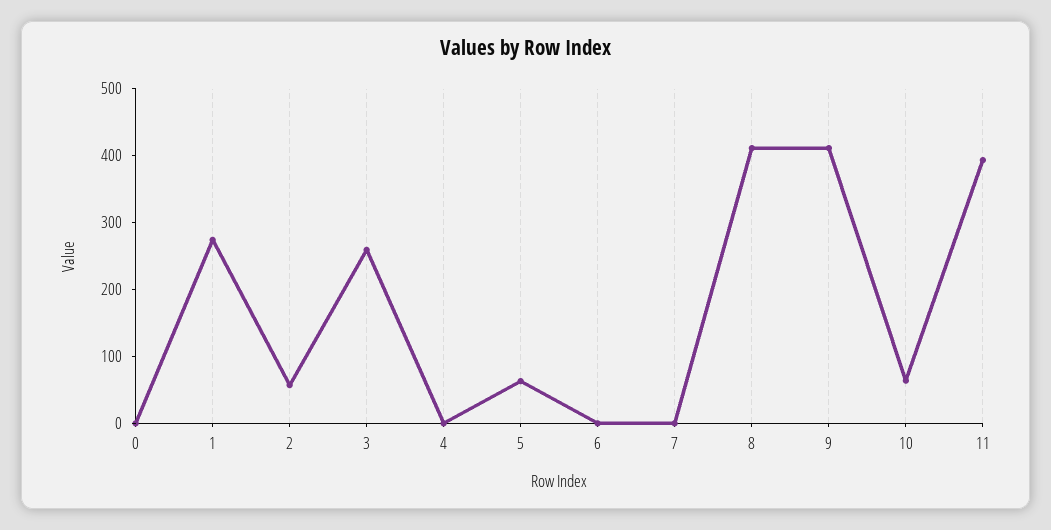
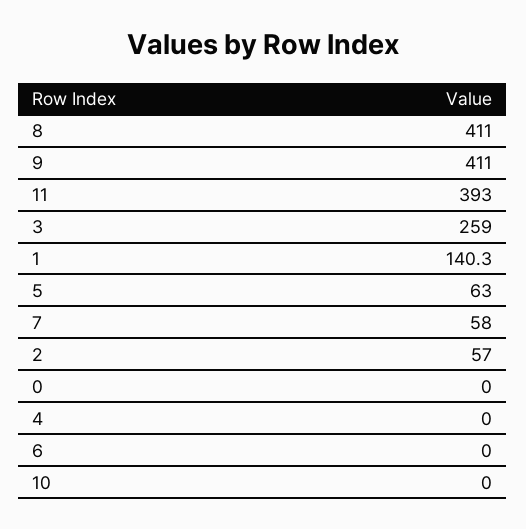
  {
    "0": 0,
-   "1": 280,
+   "1": 140.3,
    "2": 57,
    "3": 259,
    "4": 0,
    "5": 63,
    "6": 0,
-   "7": 0,
+   "7": 58,
    "8": 411,
    "9": 411,
-   "10": 60,
+   "10": 0,
    "11": 393
  }

